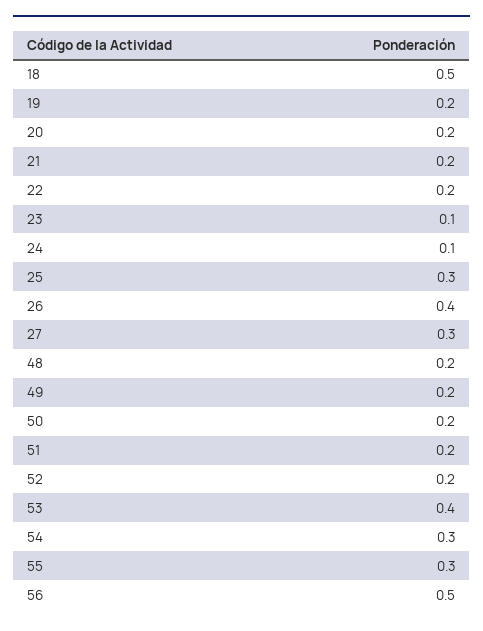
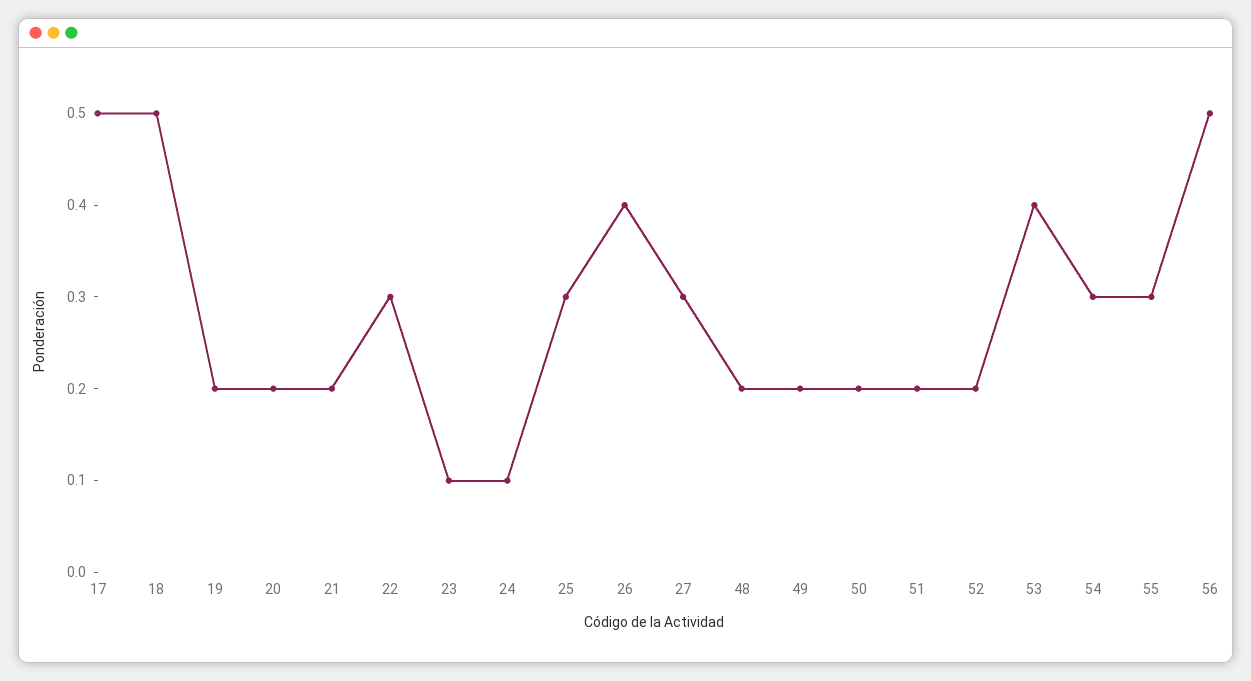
  {
    "18": 0.5,
    "19": 0.2,
    "20": 0.2,
    "21": 0.2,
-   "22": 0.2,
+   "22": 0.3,
    "23": 0.1,
    "24": 0.1,
    "25": 0.3,
    "26": 0.4,
    "27": 0.3,
    "48": 0.2,
    "49": 0.2,
    "50": 0.2,
    "51": 0.2,
    "52": 0.2,
    "53": 0.4,
    "54": 0.3,
    "55": 0.3,
-   "56": 0.5
+   "56": 0.5,
+   "17": 0.5
  }

